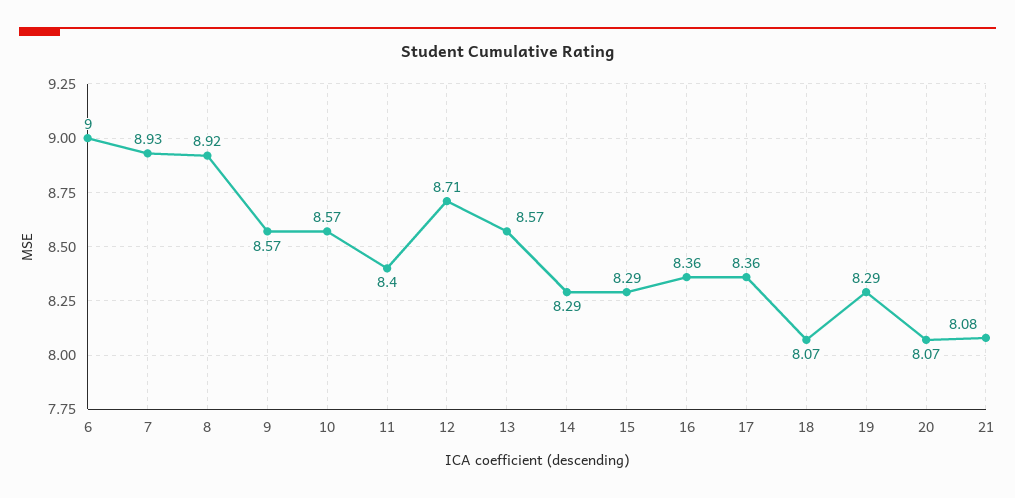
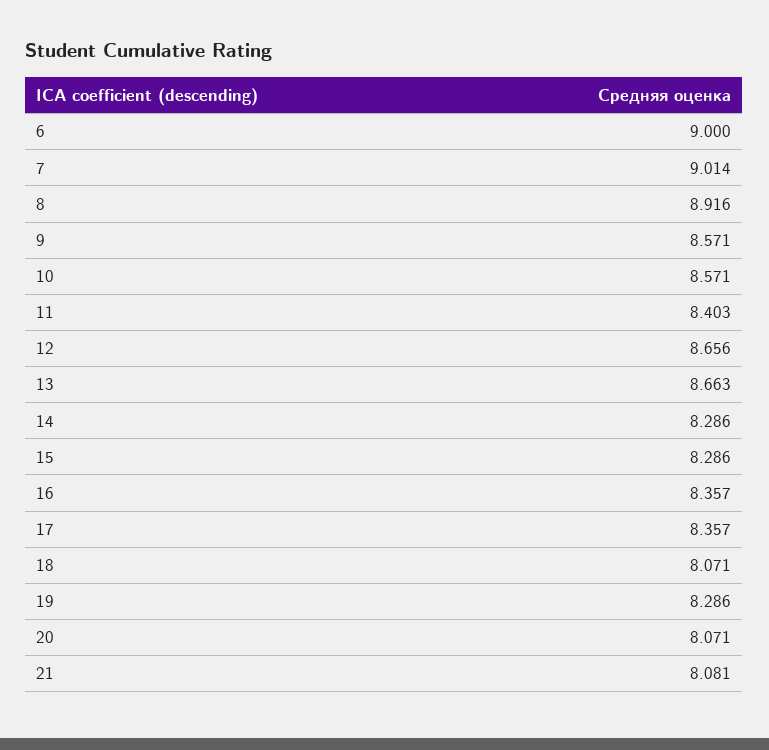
  {
    "6": 9,
-   "7": 8.93,
+   "7": 9.014,
    "8": 8.916,
    "9": 8.571,
    "10": 8.571,
    "11": 8.403,
-   "12": 8.71,
+   "12": 8.656,
-   "13": 8.57,
+   "13": 8.663,
    "14": 8.286,
    "15": 8.286,
    "16": 8.357,
    "17": 8.357,
    "18": 8.071,
    "19": 8.286,
    "20": 8.071,
    "21": 8.081
  }

